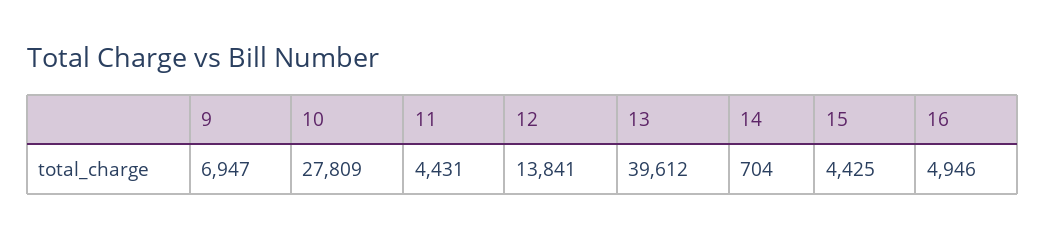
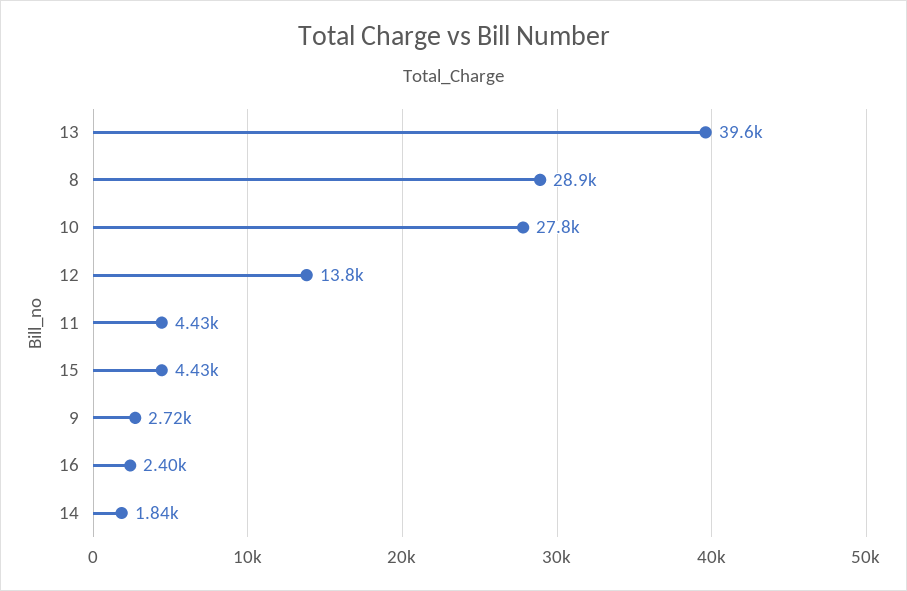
  {
-   "9": 6947,
+   "9": 2720,
    "10": 27809,
    "11": 4431,
    "12": 13841,
    "13": 39612,
-   "14": 704,
+   "14": 1840,
    "15": 4425,
-   "16": 4946
+   "16": 2400,
+   "8": 28900
  }

